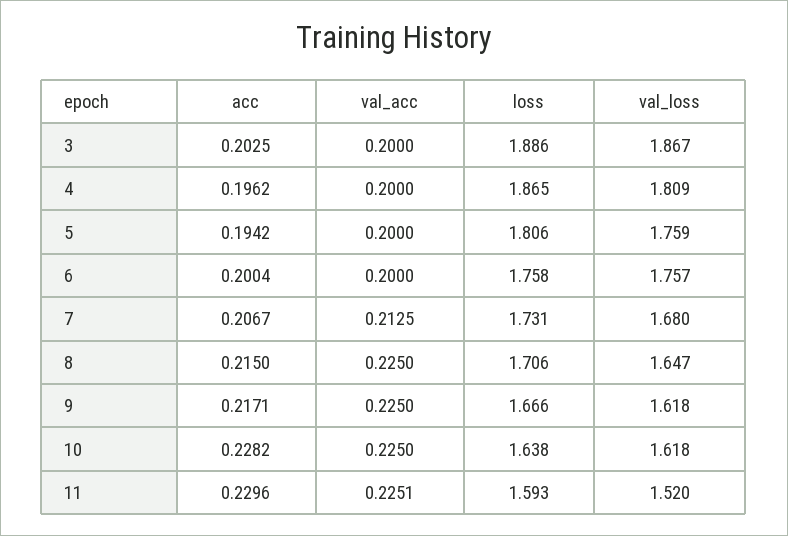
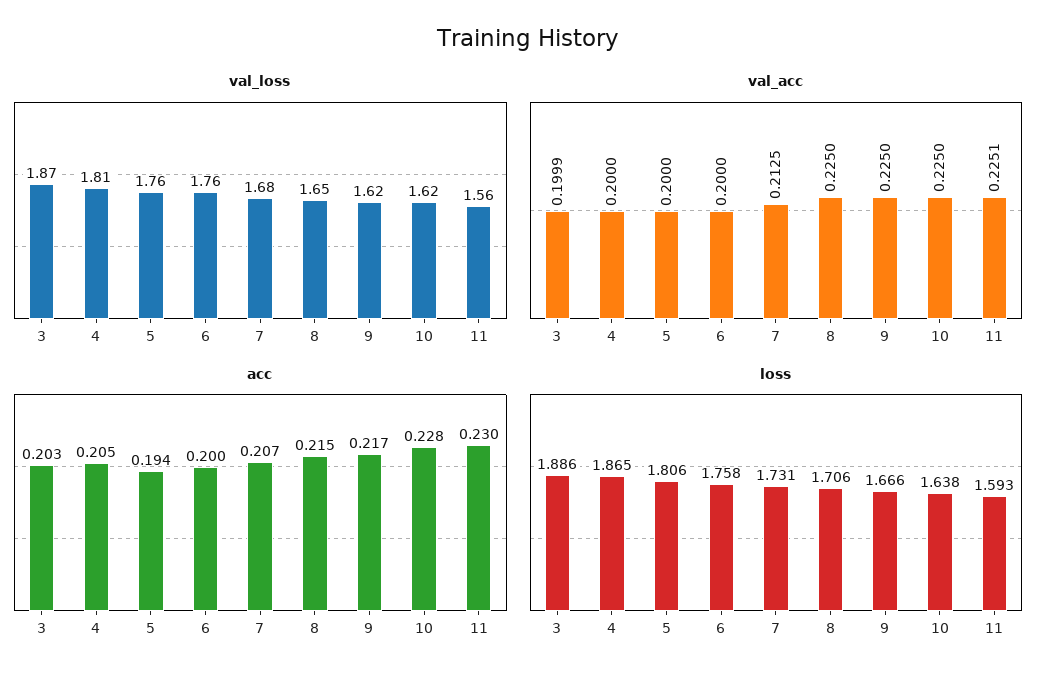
  {
    "acc": {
      "3": 0.2025,
-     "4": 0.1962,
+     "4": 0.205,
      "5": 0.1942,
      "6": 0.2004,
      "7": 0.2067,
      "8": 0.215,
      "9": 0.2171,
      "10": 0.2282,
      "11": 0.2296
    },
    "val_acc": {
-     "3": 0.2,
+     "3": 0.1999,
      "4": 0.2,
      "5": 0.2,
      "6": 0.2,
      "7": 0.2125,
      "8": 0.225,
      "9": 0.225,
      "10": 0.225,
      "11": 0.2251
    },
    "loss": {
      "3": 1.886,
      "4": 1.865,
      "5": 1.806,
      "6": 1.758,
      "7": 1.731,
      "8": 1.706,
      "9": 1.666,
      "10": 1.638,
      "11": 1.593
    },
    "val_loss": {
      "3": 1.867,
      "4": 1.809,
      "5": 1.759,
      "6": 1.757,
      "7": 1.68,
      "8": 1.647,
      "9": 1.618,
      "10": 1.618,
-     "11": 1.52
+     "11": 1.56
    }
  }

